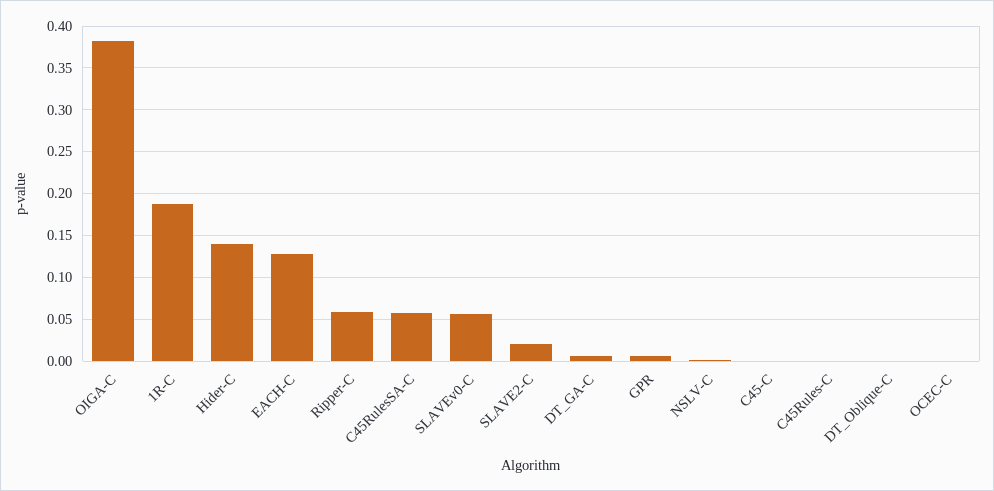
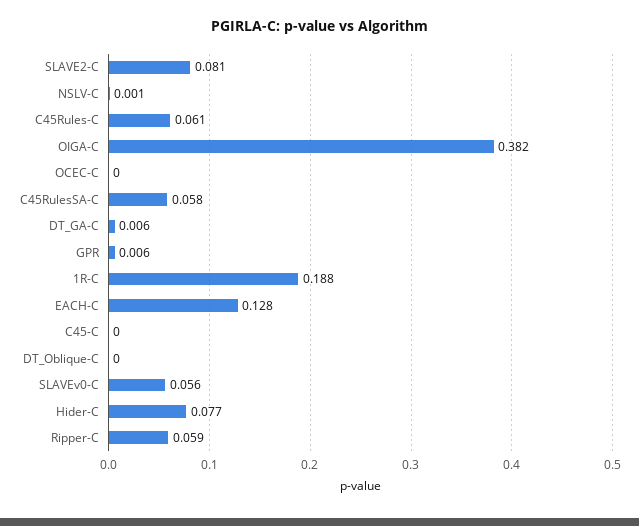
  {
    "OIGA-C": 0.382,
    "1R-C": 0.188,
-   "Hider-C": 0.14,
+   "Hider-C": 0.077,
    "EACH-C": 0.128,
    "Ripper-C": 0.059,
    "C45RulesSA-C": 0.058,
    "SLAVEv0-C": 0.056,
-   "SLAVE2-C": 0.02,
+   "SLAVE2-C": 0.081,
    "DT_GA-C": 0.006,
    "GPR": 0.006,
    "NSLV-C": 0.001,
    "C45-C": 0,
-   "C45Rules-C": 0,
+   "C45Rules-C": 0.061,
    "DT_Oblique-C": 0,
    "OCEC-C": 0
  }

